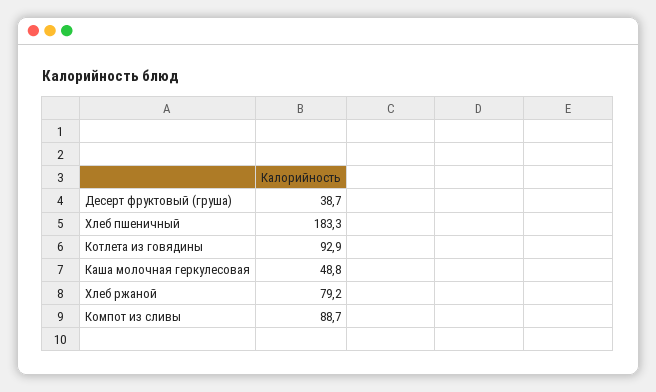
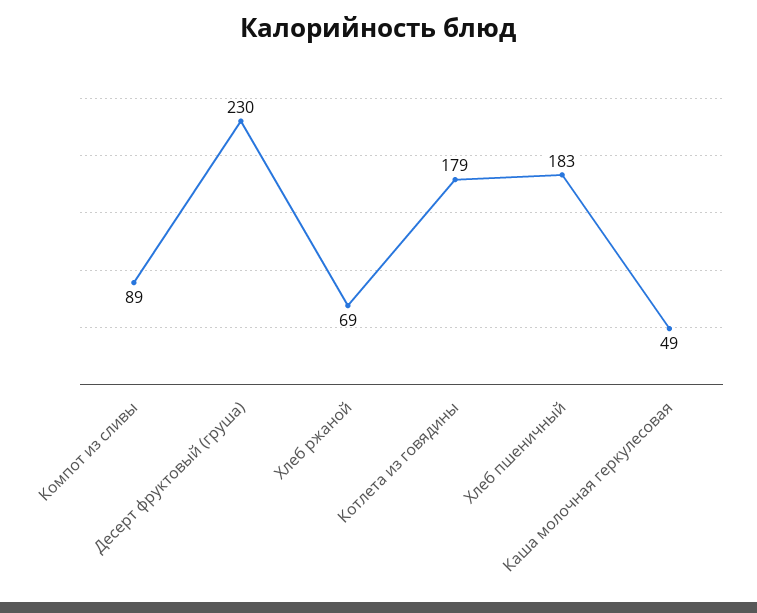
  {
-   "Десерт фруктовый (груша)": 38.7,
+   "Десерт фруктовый (груша)": 230,
    "Хлеб пшеничный": 183.3,
-   "Котлета из говядины": 92.9,
+   "Котлета из говядины": 179,
    "Каша молочная геркулесовая": 48.8,
-   "Хлеб ржаной": 79.2,
+   "Хлеб ржаной": 69,
    "Компот из сливы": 88.7
  }

